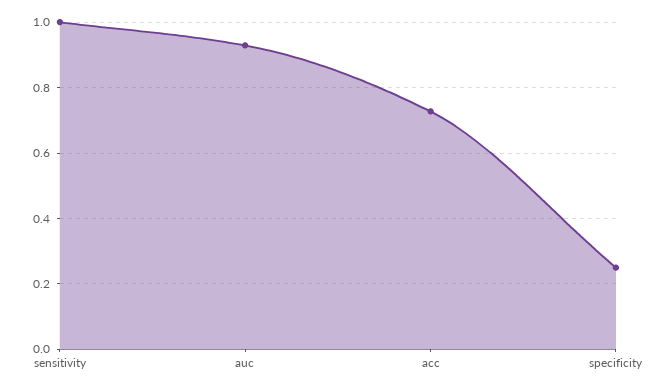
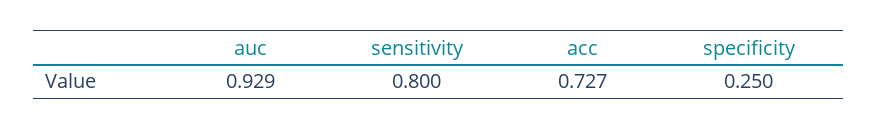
  {
-   "sensitivity": 1,
+   "sensitivity": 0.8,
    "auc": 0.929,
    "acc": 0.727,
    "specificity": 0.25
  }

